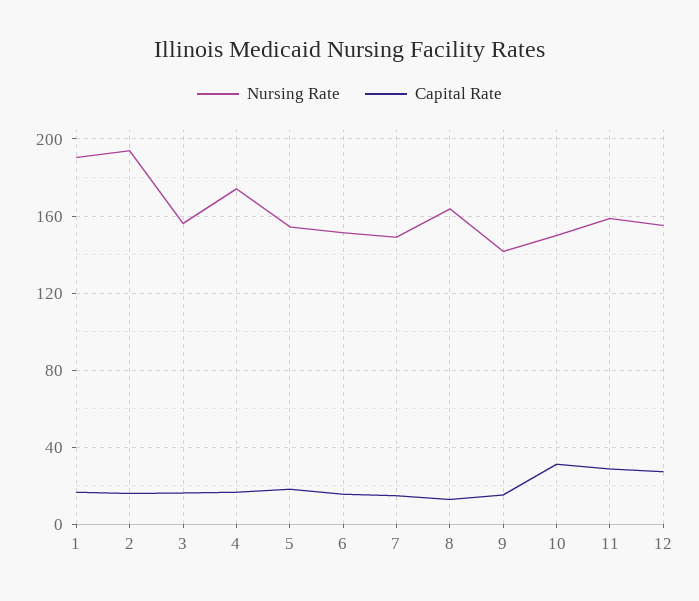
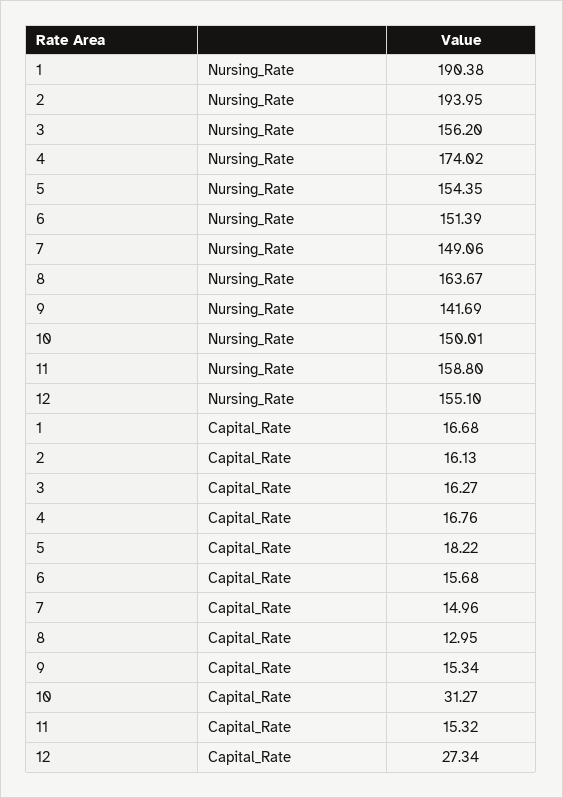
  {
    "Nursing Rate": {
      "1": 190.38,
      "2": 193.95,
      "3": 156.2,
      "4": 174.02,
      "5": 154.35,
      "6": 151.39,
      "7": 149.06,
      "8": 163.67,
      "9": 141.69,
      "10": 150.01,
      "11": 158.8,
      "12": 155.1
    },
    "Capital Rate": {
      "1": 16.68,
      "2": 16.13,
      "3": 16.27,
      "4": 16.76,
      "5": 18.22,
      "6": 15.68,
      "7": 14.96,
      "8": 12.95,
      "9": 15.34,
      "10": 31.27,
-     "11": 30,
+     "11": 15.32,
      "12": 27.34
    }
  }

